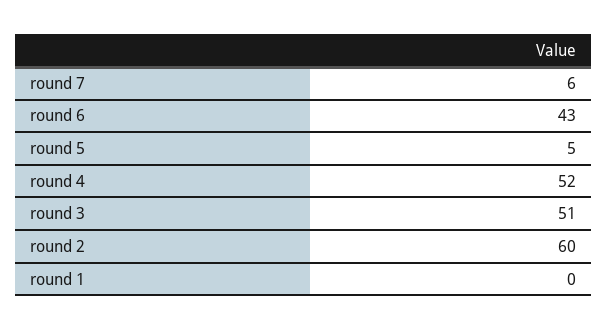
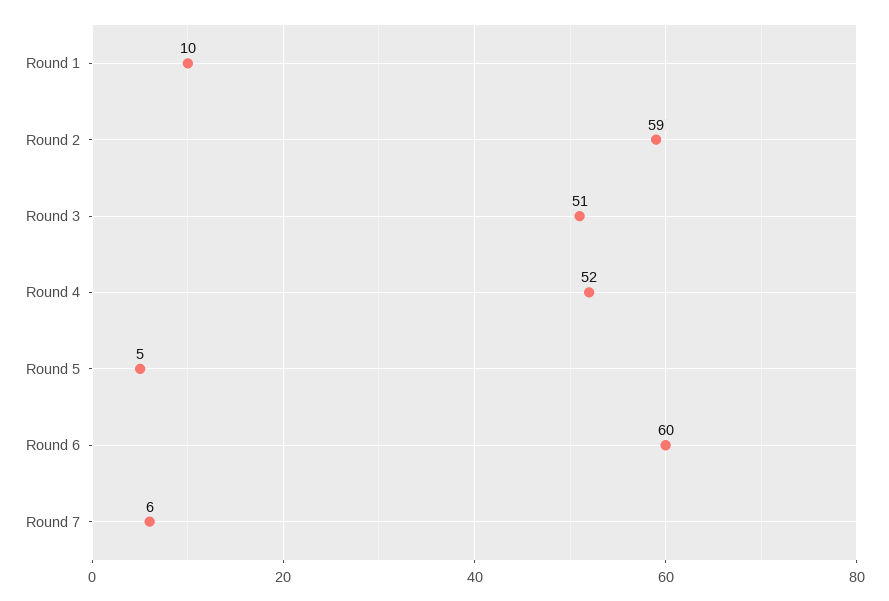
  {
    "round 7": 6,
-   "round 6": 43,
+   "round 6": 60,
    "round 5": 5,
    "round 4": 52,
    "round 3": 51,
-   "round 2": 60,
+   "round 2": 59,
-   "round 1": 0
+   "round 1": 10
  }

